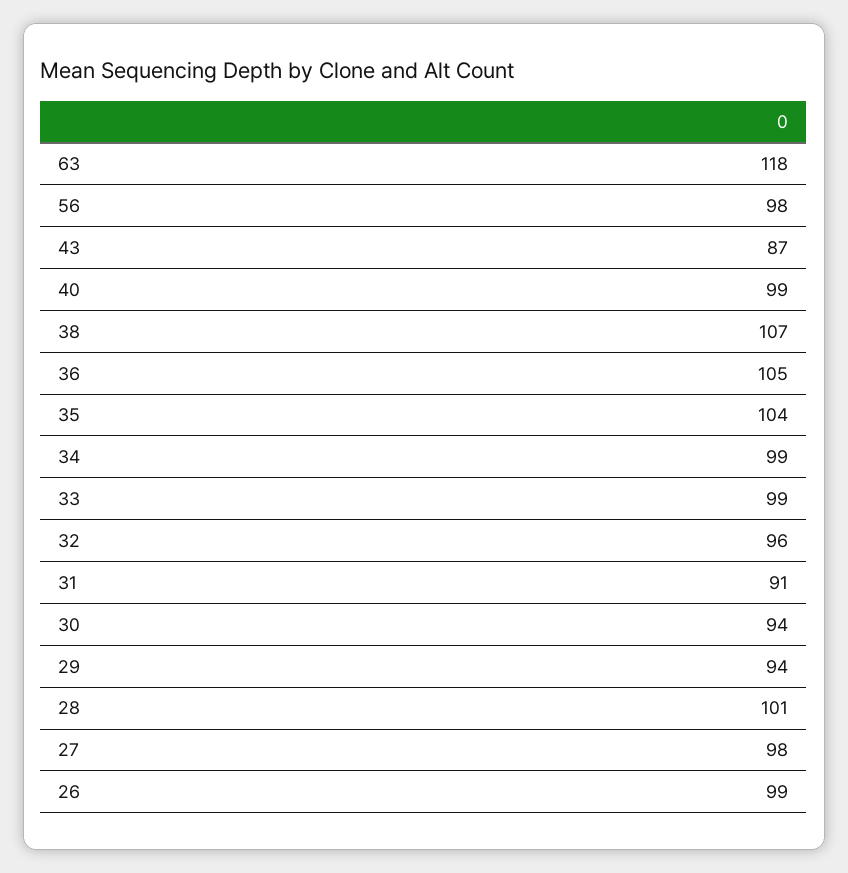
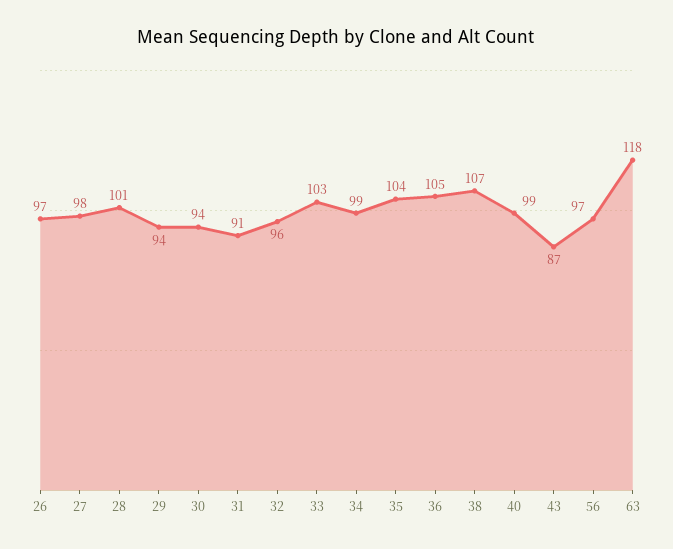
  {
    "63": 118,
-   "56": 98,
+   "56": 97,
    "43": 87,
    "40": 99,
    "38": 107,
    "36": 105,
    "35": 104,
    "34": 99,
-   "33": 99,
+   "33": 103,
    "32": 96,
    "31": 91,
    "30": 94,
    "29": 94,
    "28": 101,
    "27": 98,
-   "26": 99
+   "26": 97
  }

